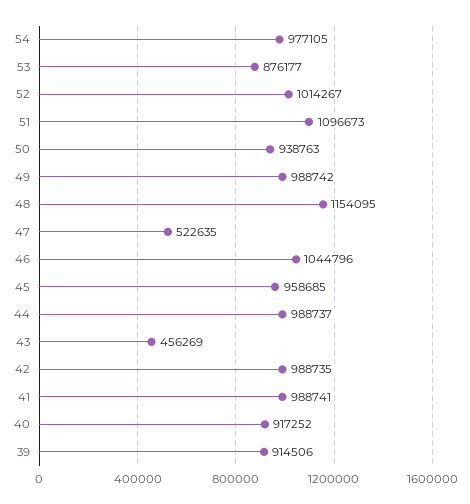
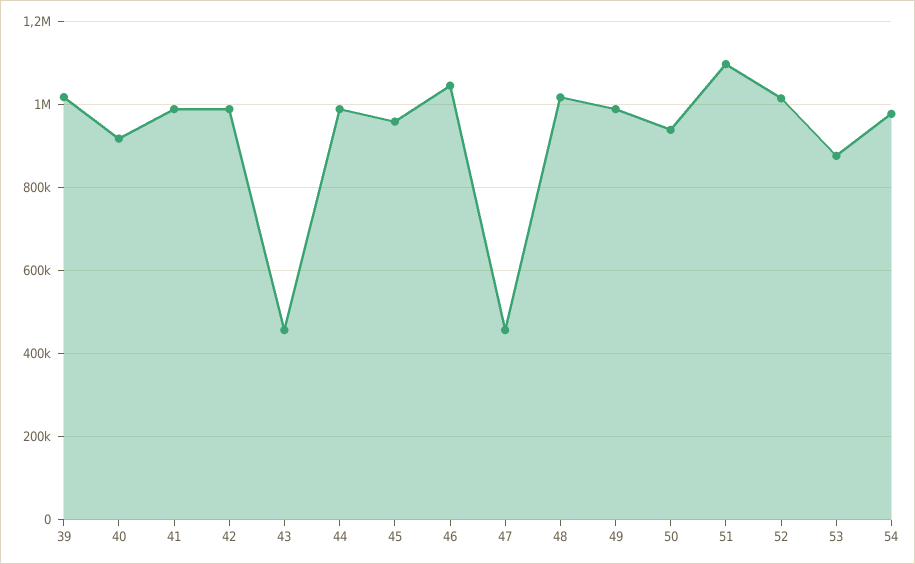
  {
    "54": 977105,
    "53": 876177,
    "52": 1014267,
    "51": 1096673,
    "50": 938763,
    "49": 988742,
-   "48": 1154095,
+   "48": 1020000,
-   "47": 522635,
+   "47": 460000,
    "46": 1044796,
    "45": 958685,
    "44": 988737,
    "43": 456269,
    "42": 988735,
    "41": 988741,
    "40": 917252,
-   "39": 914506
+   "39": 1020000
  }

